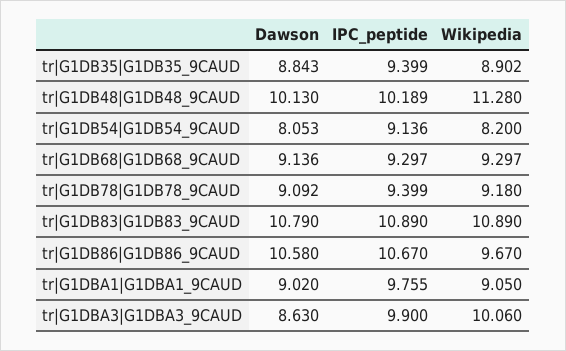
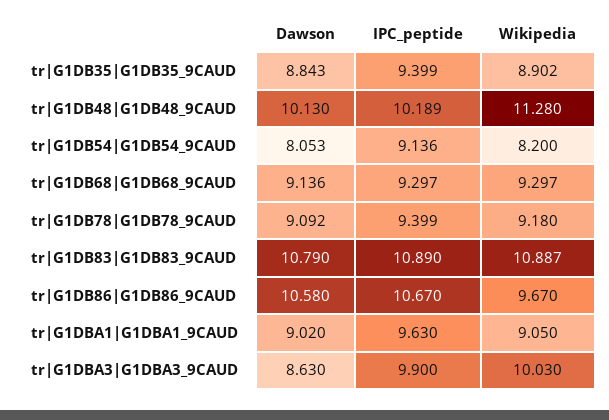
  {
    "Dawson": {
      "tr|G1DB35|G1DB35_9CAUD": 8.843,
      "tr|G1DB48|G1DB48_9CAUD": 10.13,
      "tr|G1DB54|G1DB54_9CAUD": 8.053,
      "tr|G1DB68|G1DB68_9CAUD": 9.136,
      "tr|G1DB78|G1DB78_9CAUD": 9.092,
      "tr|G1DB83|G1DB83_9CAUD": 10.79,
      "tr|G1DB86|G1DB86_9CAUD": 10.58,
      "tr|G1DBA1|G1DBA1_9CAUD": 9.02,
      "tr|G1DBA3|G1DBA3_9CAUD": 8.63
    },
    "IPC_peptide": {
      "tr|G1DB35|G1DB35_9CAUD": 9.399,
      "tr|G1DB48|G1DB48_9CAUD": 10.189,
      "tr|G1DB54|G1DB54_9CAUD": 9.136,
      "tr|G1DB68|G1DB68_9CAUD": 9.297,
      "tr|G1DB78|G1DB78_9CAUD": 9.399,
      "tr|G1DB83|G1DB83_9CAUD": 10.89,
      "tr|G1DB86|G1DB86_9CAUD": 10.67,
-     "tr|G1DBA1|G1DBA1_9CAUD": 9.755,
+     "tr|G1DBA1|G1DBA1_9CAUD": 9.63,
      "tr|G1DBA3|G1DBA3_9CAUD": 9.9
    },
    "Wikipedia": {
      "tr|G1DB35|G1DB35_9CAUD": 8.902,
      "tr|G1DB48|G1DB48_9CAUD": 11.28,
      "tr|G1DB54|G1DB54_9CAUD": 8.2,
      "tr|G1DB68|G1DB68_9CAUD": 9.297,
      "tr|G1DB78|G1DB78_9CAUD": 9.18,
-     "tr|G1DB83|G1DB83_9CAUD": 10.89,
+     "tr|G1DB83|G1DB83_9CAUD": 10.887,
      "tr|G1DB86|G1DB86_9CAUD": 9.67,
      "tr|G1DBA1|G1DBA1_9CAUD": 9.05,
-     "tr|G1DBA3|G1DBA3_9CAUD": 10.06
+     "tr|G1DBA3|G1DBA3_9CAUD": 10.03
    }
  }

